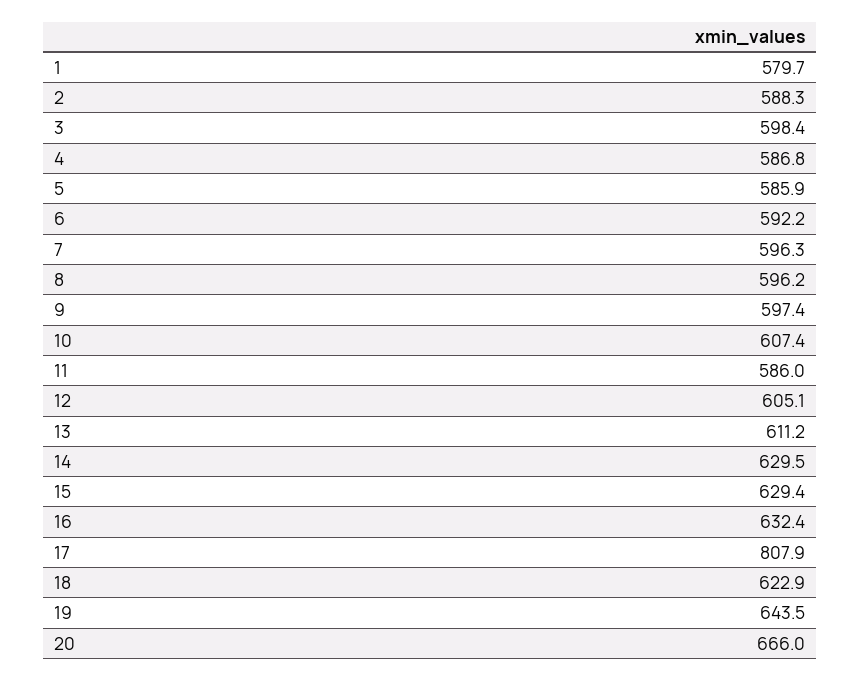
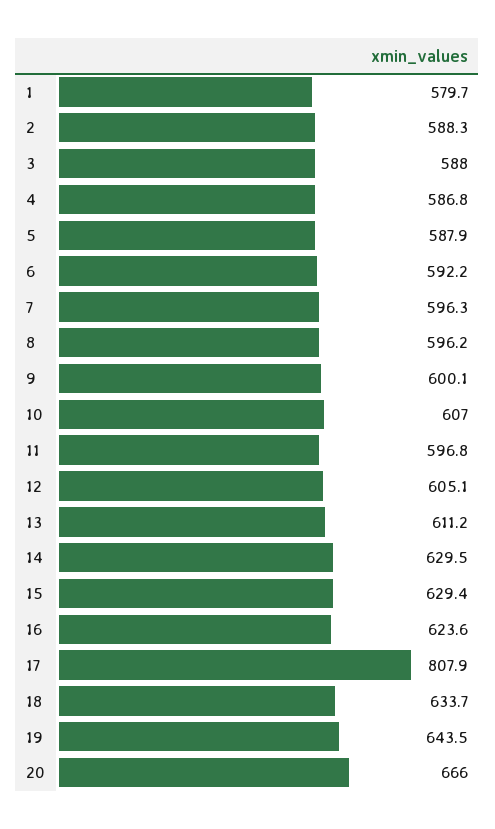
  {
    "1": 579.7,
    "2": 588.3,
-   "3": 598.4,
+   "3": 588,
    "4": 586.8,
-   "5": 585.9,
+   "5": 587.9,
    "6": 592.2,
    "7": 596.3,
    "8": 596.2,
-   "9": 597.4,
+   "9": 600.1,
-   "10": 607.4,
+   "10": 607,
-   "11": 586,
+   "11": 596.8,
    "12": 605.1,
    "13": 611.2,
    "14": 629.5,
    "15": 629.4,
-   "16": 632.4,
+   "16": 623.6,
    "17": 807.9,
-   "18": 622.9,
+   "18": 633.7,
    "19": 643.5,
    "20": 666
  }

